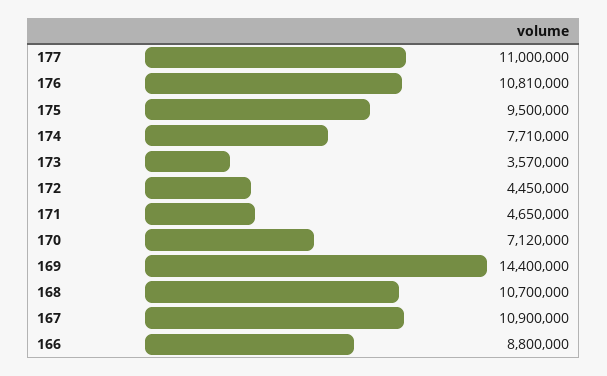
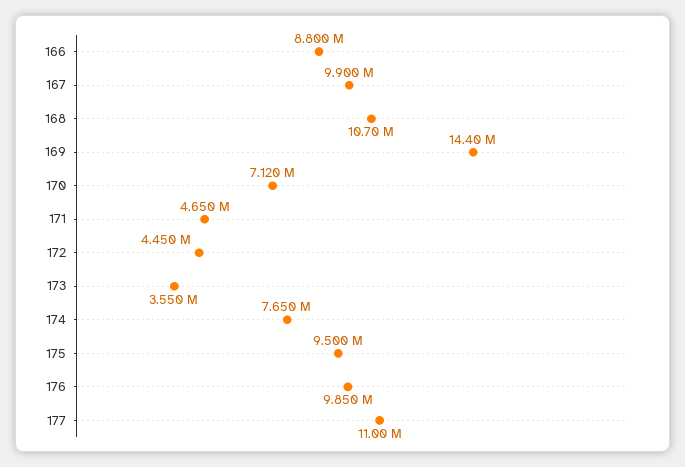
  {
    "177": 11000000,
-   "176": 10810000,
+   "176": 9850000,
    "175": 9500000,
-   "174": 7710000,
+   "174": 7650000,
-   "173": 3570000,
+   "173": 3550000,
    "172": 4450000,
    "171": 4650000,
    "170": 7120000,
    "169": 14400000,
    "168": 10700000,
-   "167": 10900000,
+   "167": 9900000,
    "166": 8800000
  }

